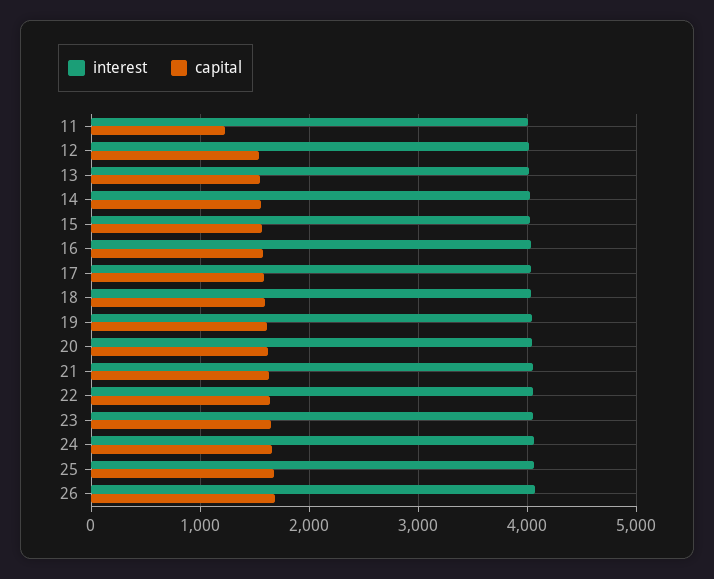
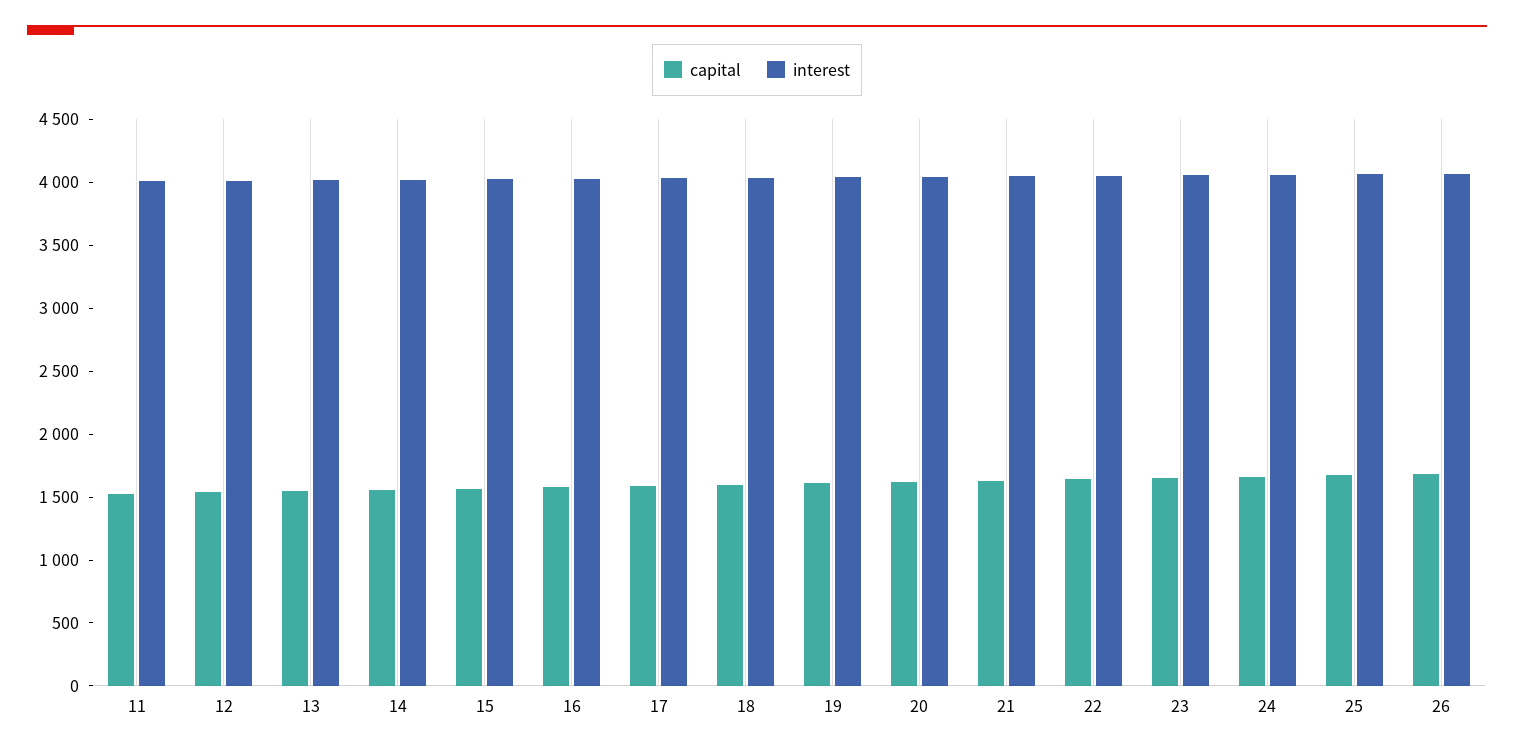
  {
    "interest": {
      "11": 4000,
      "12": 4000,
      "13": 4000,
      "14": 4000,
      "15": 4000,
      "16": 4000,
      "17": 4000,
      "18": 4000,
      "19": 4000,
      "20": 4000,
      "21": 4000,
      "22": 4100,
      "23": 4100,
      "24": 4100,
      "25": 4100,
      "26": 4100
    },
    "capital": {
-     "11": 1200,
+     "11": 1500,
      "12": 1500,
      "13": 1500,
      "14": 1600,
      "15": 1600,
      "16": 1600,
      "17": 1600,
      "18": 1600,
      "19": 1600,
      "20": 1600,
      "21": 1600,
      "22": 1600,
      "23": 1700,
      "24": 1700,
      "25": 1700,
      "26": 1700
    }
  }

